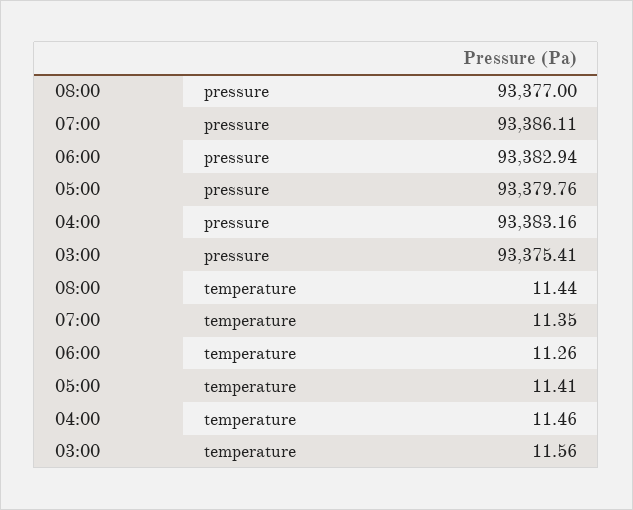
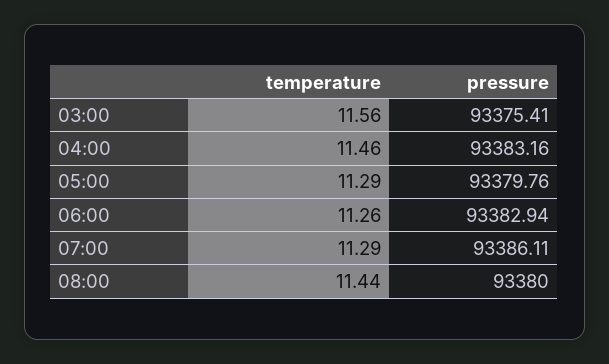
  {
    "08:00": {
-     "pressure": 93377,
+     "pressure": 93380,
      "temperature": 11.44
    },
    "07:00": {
      "pressure": 93386.11,
-     "temperature": 11.35
+     "temperature": 11.29
    },
    "06:00": {
      "pressure": 93382.94,
      "temperature": 11.26
    },
    "05:00": {
      "pressure": 93379.76,
-     "temperature": 11.41
+     "temperature": 11.29
    },
    "04:00": {
      "pressure": 93383.16,
      "temperature": 11.46
    },
    "03:00": {
      "pressure": 93375.41,
      "temperature": 11.56
    }
  }

